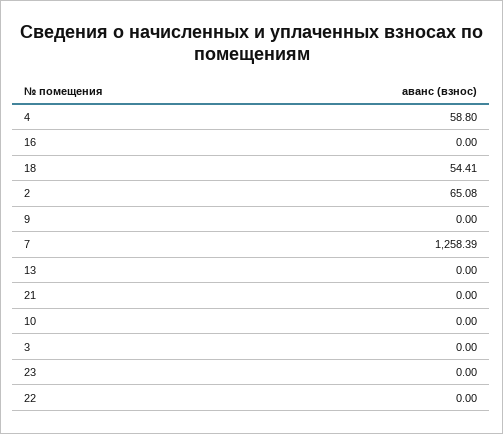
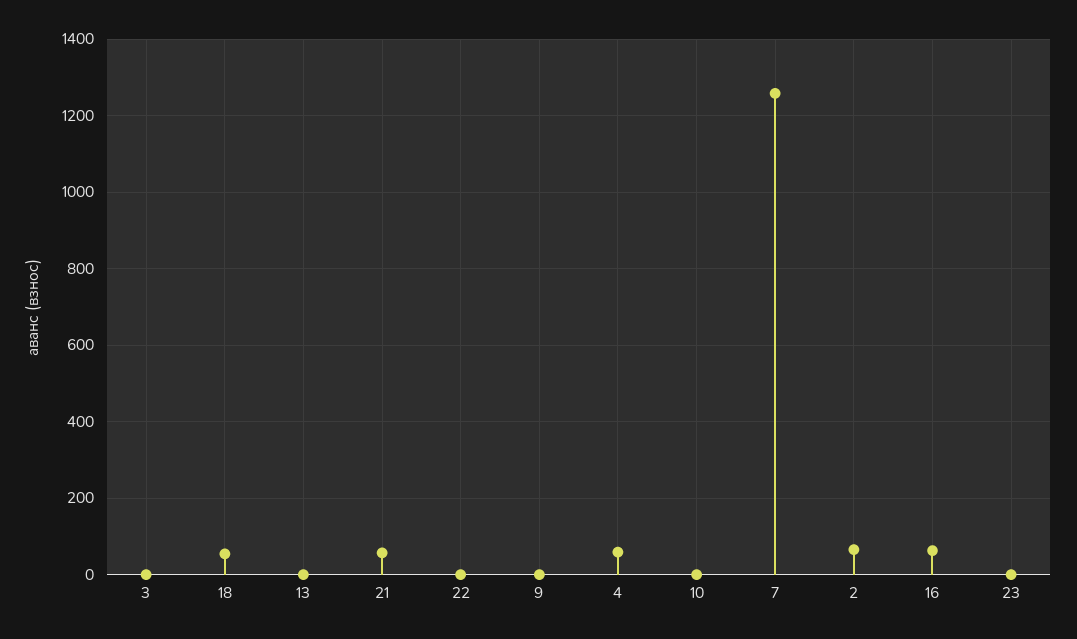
  {
    "4": 58.8,
-   "16": 0,
+   "16": 60,
    "18": 54.41,
    "2": 65.08,
    "9": 0,
    "7": 1258.39,
    "13": 0,
-   "21": 0,
+   "21": 60,
    "10": 0,
    "3": 0,
    "23": 0,
    "22": 0
  }

